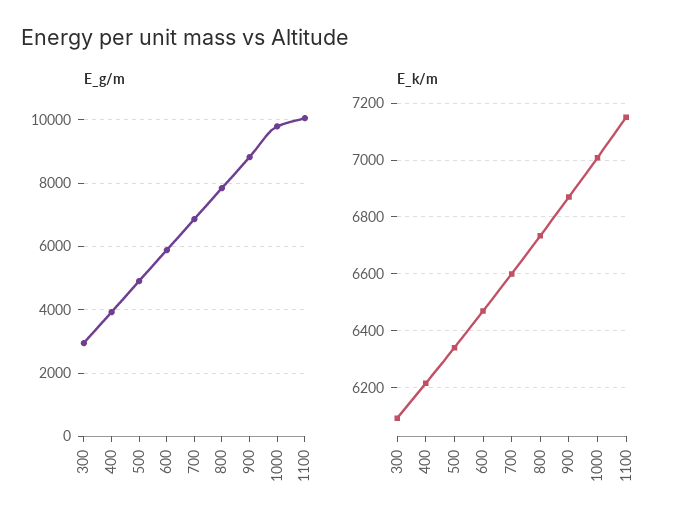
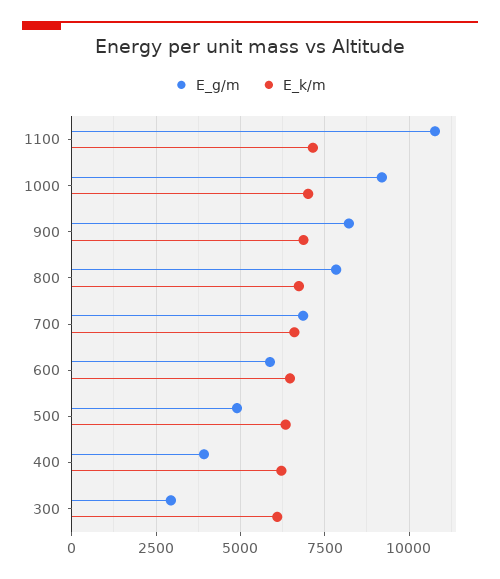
  {
    "E_g/m": {
      "300": 3000,
      "400": 4000,
      "500": 5000,
      "600": 5800,
      "700": 6800,
      "800": 7800,
-     "900": 8800,
+     "900": 8250,
-     "1000": 9800,
+     "1000": 9250,
-     "1100": 10000
+     "1100": 10750
    },
    "E_k/m": {
      "300": 6100,
      "400": 6225,
      "500": 6350,
      "600": 6475,
      "700": 6600,
      "800": 6725,
      "900": 6875,
      "1000": 7000,
      "1100": 7150
    }
  }

